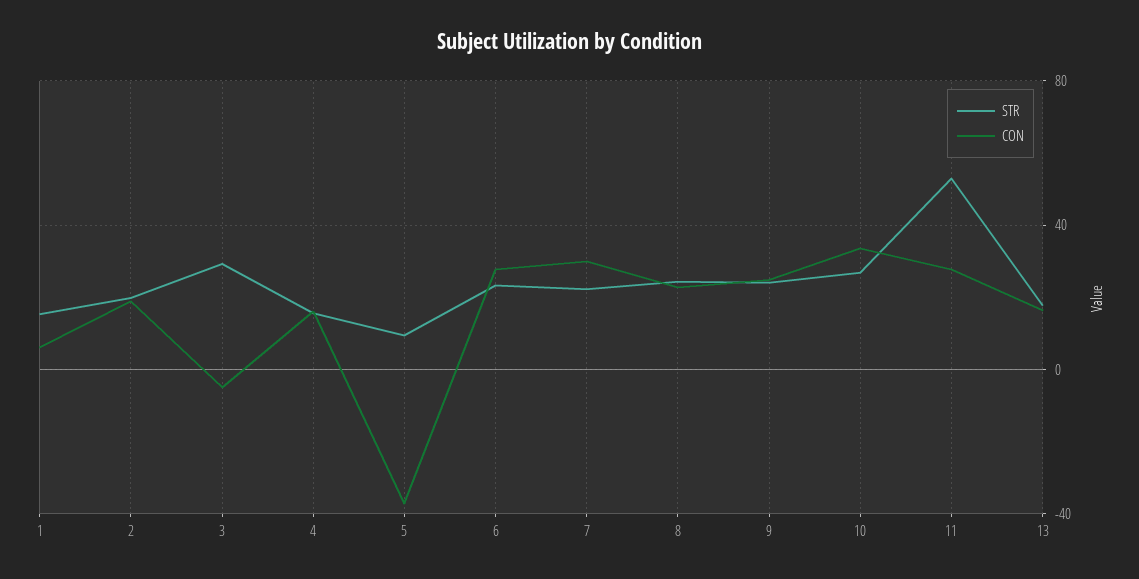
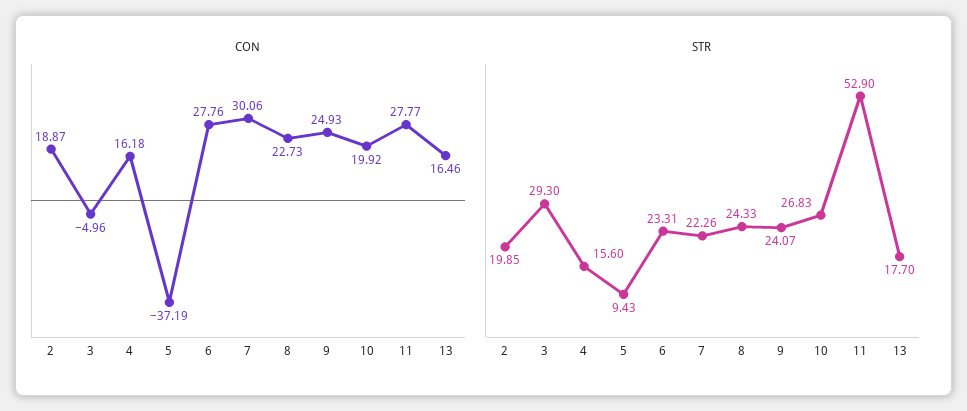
  {
    "STR": {
-     "1": 15,
      "2": 19.85,
      "3": 29.3,
      "4": 15.6,
      "5": 9.43,
      "6": 23.31,
      "7": 22.26,
      "8": 24.33,
      "9": 24.07,
      "10": 26.83,
      "11": 52.9,
      "13": 17.7
    },
    "CON": {
-     "1": 5,
      "2": 18.87,
      "3": -4.96,
      "4": 16.18,
      "5": -37.19,
      "6": 27.76,
      "7": 30.06,
      "8": 22.73,
      "9": 24.93,
-     "10": 35,
+     "10": 19.92,
      "11": 27.77,
      "13": 16.46
    }
  }

